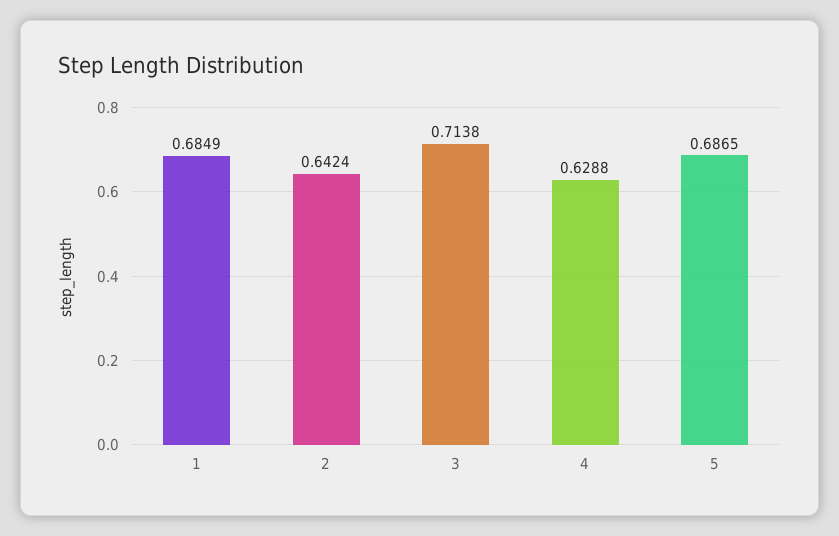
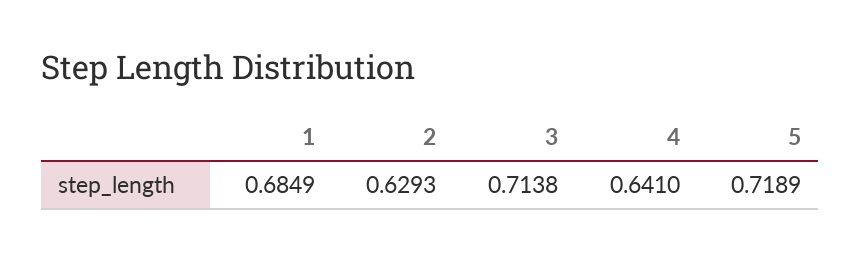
  {
    "1": 0.6849,
-   "2": 0.6424,
+   "2": 0.6293,
    "3": 0.7138,
-   "4": 0.6288,
+   "4": 0.641,
-   "5": 0.6865
+   "5": 0.7189
  }

